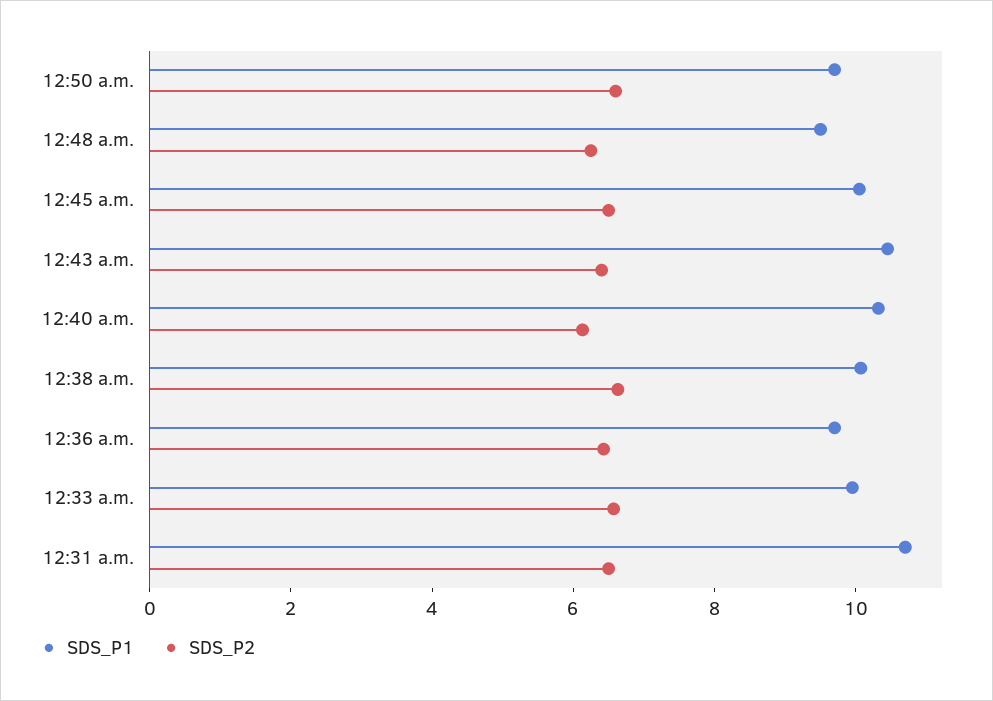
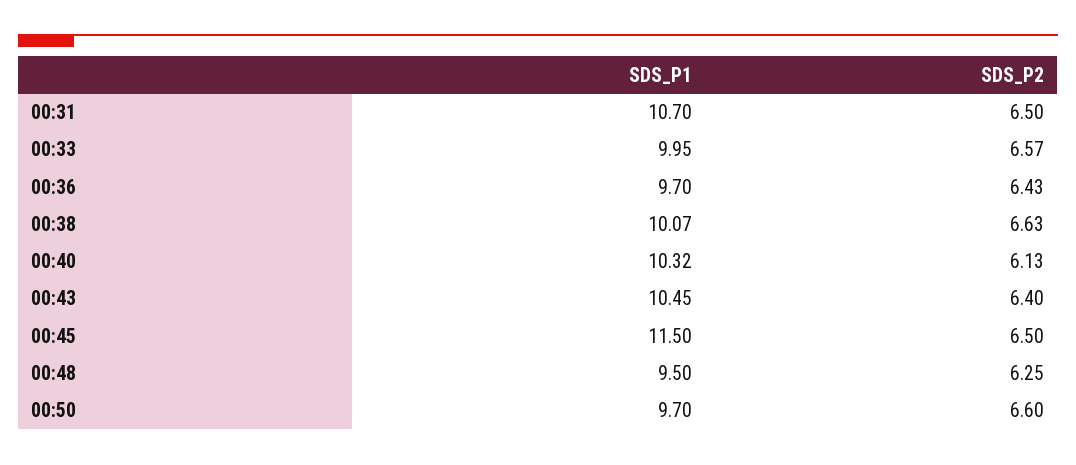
  {
    "SDS_P1": {
      "12:50 a.m.": 9.7,
      "12:48 a.m.": 9.5,
-     "12:45 a.m.": 10,
+     "12:45 a.m.": 11.5,
      "12:43 a.m.": 10.45,
      "12:40 a.m.": 10.32,
      "12:38 a.m.": 10.07,
      "12:36 a.m.": 9.7,
      "12:33 a.m.": 9.95,
      "12:31 a.m.": 10.7
    },
    "SDS_P2": {
      "12:50 a.m.": 6.6,
      "12:48 a.m.": 6.25,
      "12:45 a.m.": 6.5,
      "12:43 a.m.": 6.4,
      "12:40 a.m.": 6.13,
      "12:38 a.m.": 6.63,
      "12:36 a.m.": 6.43,
      "12:33 a.m.": 6.57,
      "12:31 a.m.": 6.5
    }
  }

